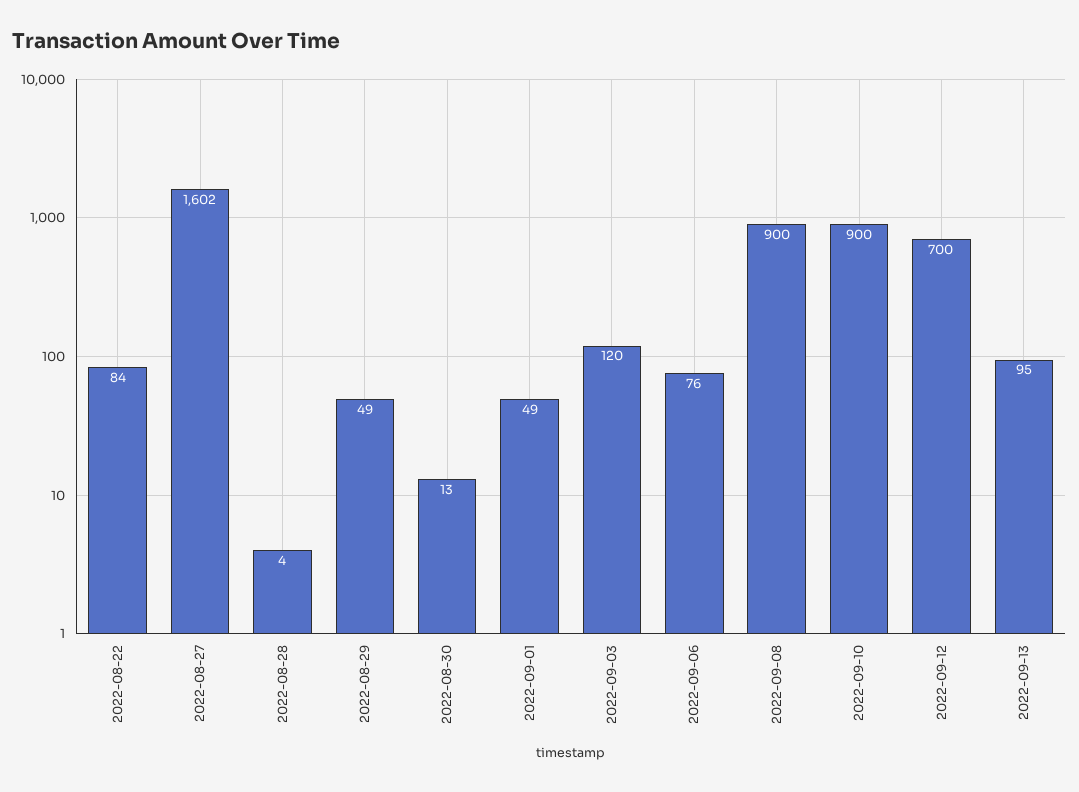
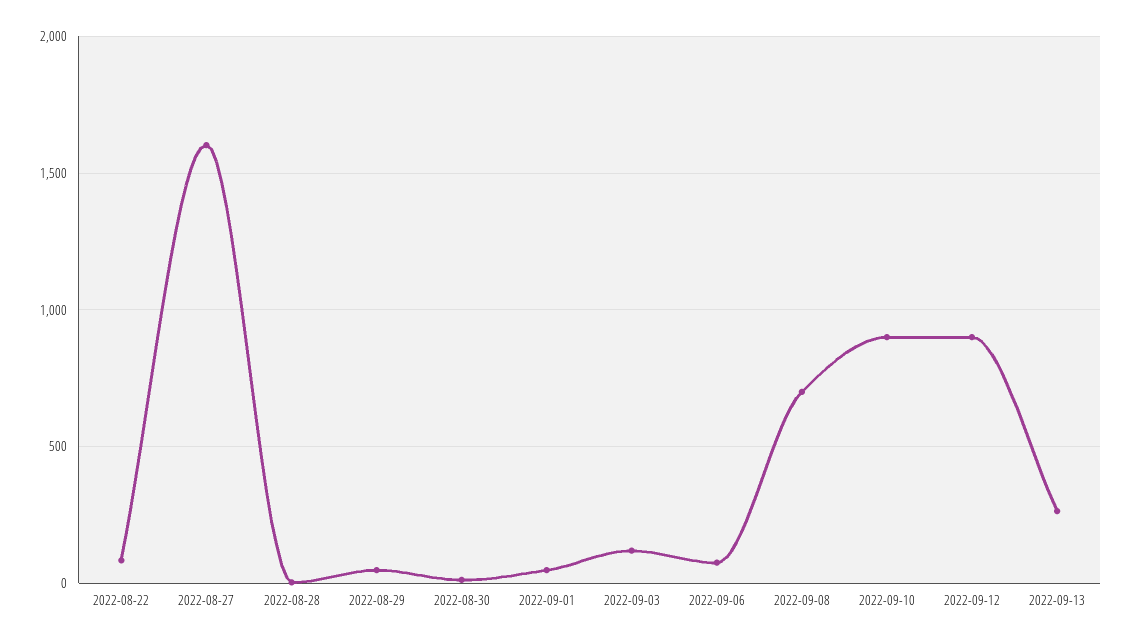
  {
    "2022-08-22": 84,
    "2022-08-27": 1602,
    "2022-08-28": 4,
    "2022-08-29": 49,
    "2022-08-30": 13,
    "2022-09-01": 49,
    "2022-09-03": 120,
    "2022-09-06": 76,
-   "2022-09-08": 900,
+   "2022-09-08": 700,
    "2022-09-10": 900,
-   "2022-09-12": 700,
+   "2022-09-12": 900,
-   "2022-09-13": 95
+   "2022-09-13": 250
  }

